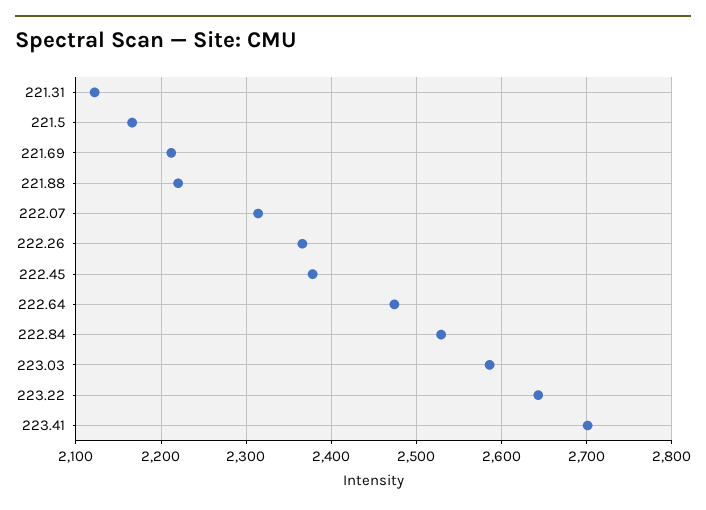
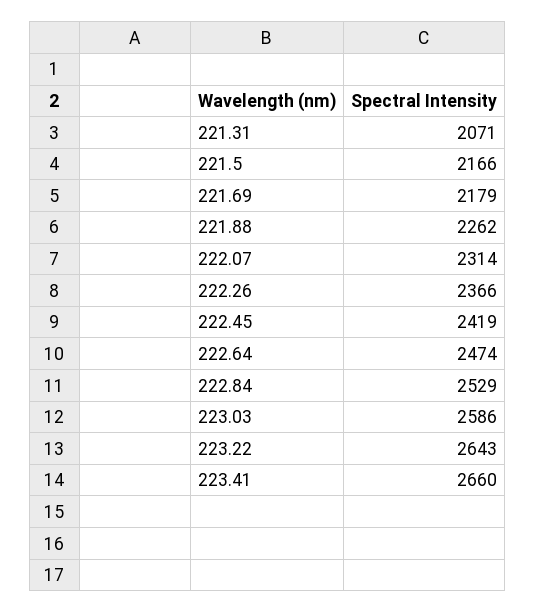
  {
-   "221.31": 2120,
+   "221.31": 2071,
    "221.5": 2166,
-   "221.69": 2210,
+   "221.69": 2179,
-   "221.88": 2220,
+   "221.88": 2262,
    "222.07": 2314,
    "222.26": 2366,
-   "222.45": 2380,
+   "222.45": 2419,
    "222.64": 2474,
    "222.84": 2529,
    "223.03": 2586,
    "223.22": 2643,
-   "223.41": 2700
+   "223.41": 2660
  }

